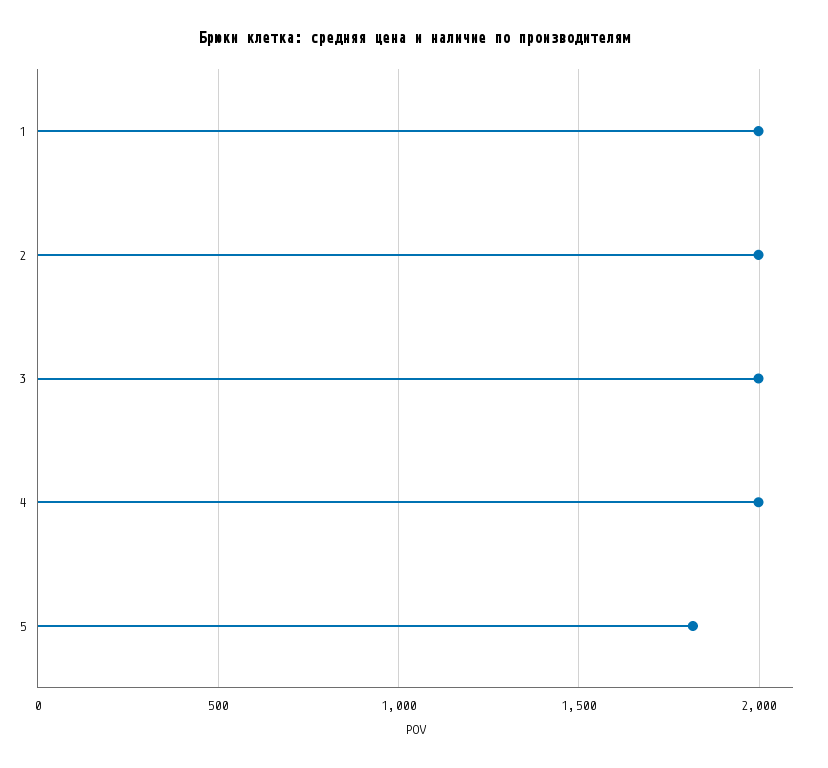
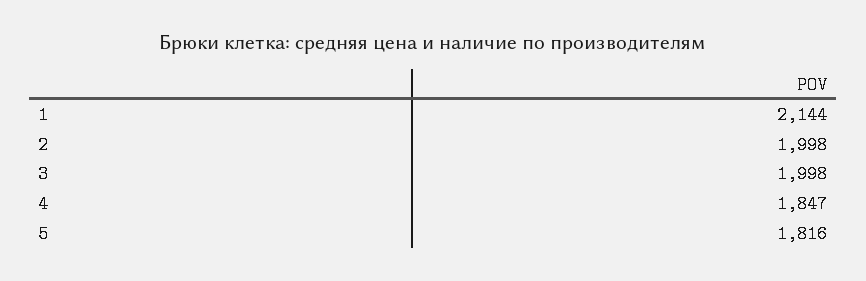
  {
-   "1": 2000,
+   "1": 2144,
    "2": 1998,
    "3": 1998,
-   "4": 2000,
+   "4": 1847,
    "5": 1816
  }

